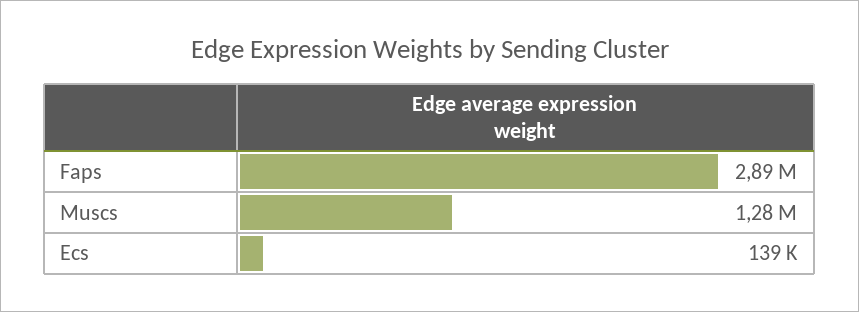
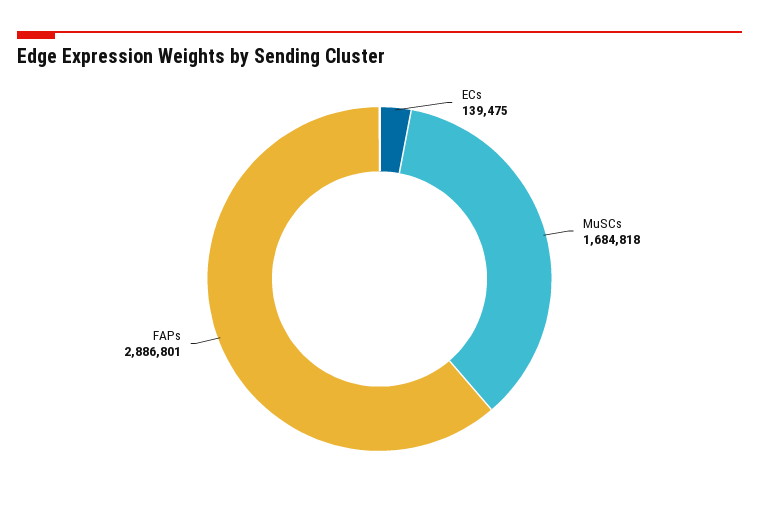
  {
    "Faps": 2886801,
-   "Muscs": 1280000,
+   "Muscs": 1684818,
    "Ecs": 139475
  }

